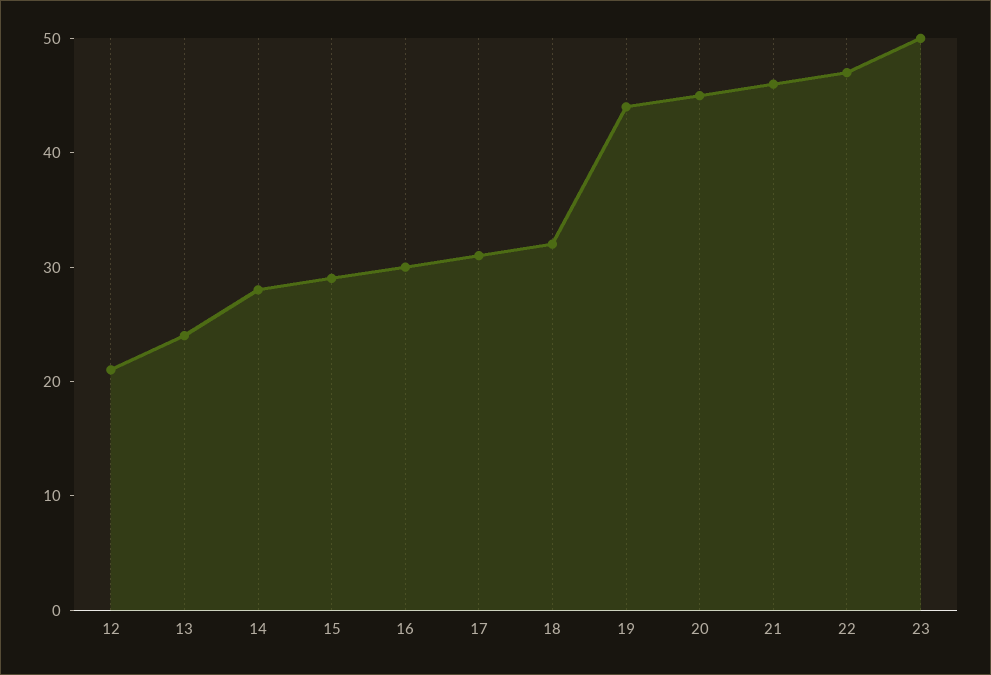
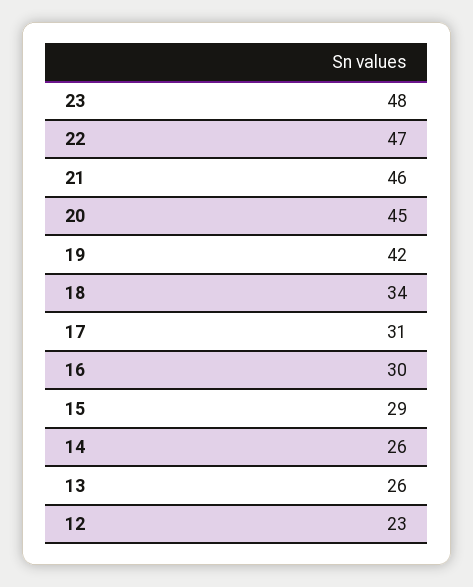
  {
-   "12": 21,
+   "12": 23,
-   "13": 24,
+   "13": 26,
-   "14": 28,
+   "14": 26,
    "15": 29,
    "16": 30,
    "17": 31,
-   "18": 32,
+   "18": 34,
-   "19": 44,
+   "19": 42,
    "20": 45,
    "21": 46,
    "22": 47,
-   "23": 50
+   "23": 48
  }

